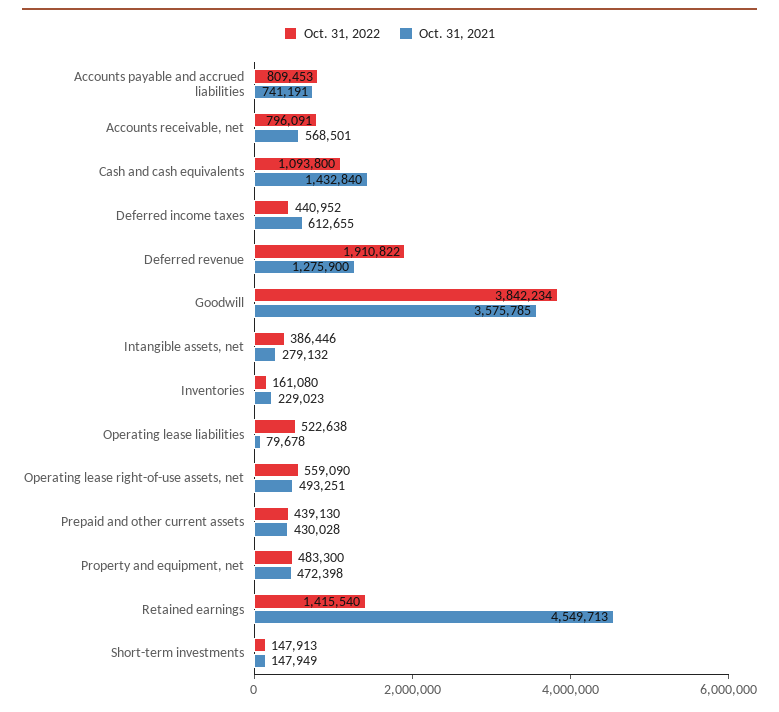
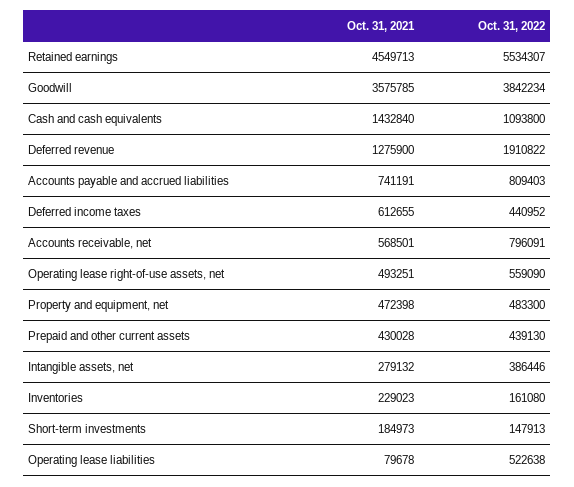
  {
    "Oct. 31, 2022": {
-     "Accounts payable and accrued liabilities": 809453,
+     "Accounts payable and accrued liabilities": 809403,
      "Accounts receivable, net": 796091,
      "Cash and cash equivalents": 1093800,
      "Deferred income taxes": 440952,
      "Deferred revenue": 1910822,
      "Goodwill": 3842234,
      "Intangible assets, net": 386446,
      "Inventories": 161080,
      "Operating lease liabilities": 522638,
      "Operating lease right-of-use assets, net": 559090,
      "Prepaid and other current assets": 439130,
      "Property and equipment, net": 483300,
-     "Retained earnings": 1415540,
+     "Retained earnings": 5534307,
      "Short-term investments": 147913
    },
    "Oct. 31, 2021": {
      "Accounts payable and accrued liabilities": 741191,
      "Accounts receivable, net": 568501,
      "Cash and cash equivalents": 1432840,
      "Deferred income taxes": 612655,
      "Deferred revenue": 1275900,
      "Goodwill": 3575785,
      "Intangible assets, net": 279132,
      "Inventories": 229023,
      "Operating lease liabilities": 79678,
      "Operating lease right-of-use assets, net": 493251,
      "Prepaid and other current assets": 430028,
      "Property and equipment, net": 472398,
      "Retained earnings": 4549713,
-     "Short-term investments": 147949
+     "Short-term investments": 184973
    }
  }

